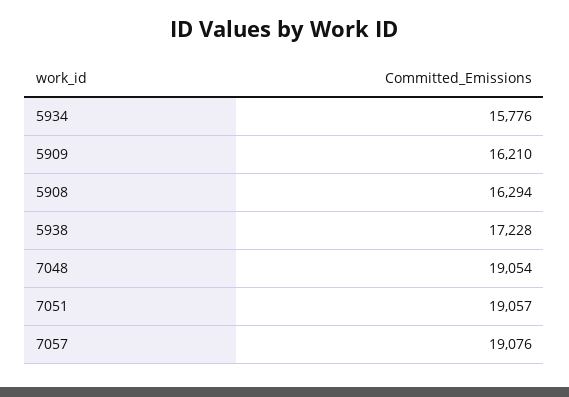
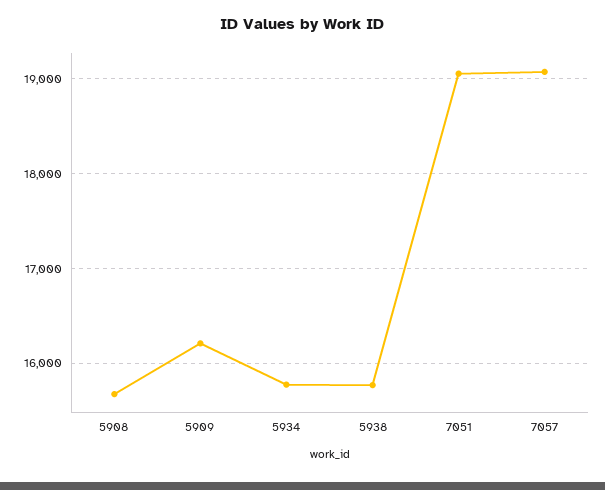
  {
    "5934": 15776,
    "5909": 16210,
-   "5908": 16294,
+   "5908": 15700,
-   "5938": 17228,
+   "5938": 15800,
-   "7048": 19054,
    "7051": 19057,
    "7057": 19076
  }

